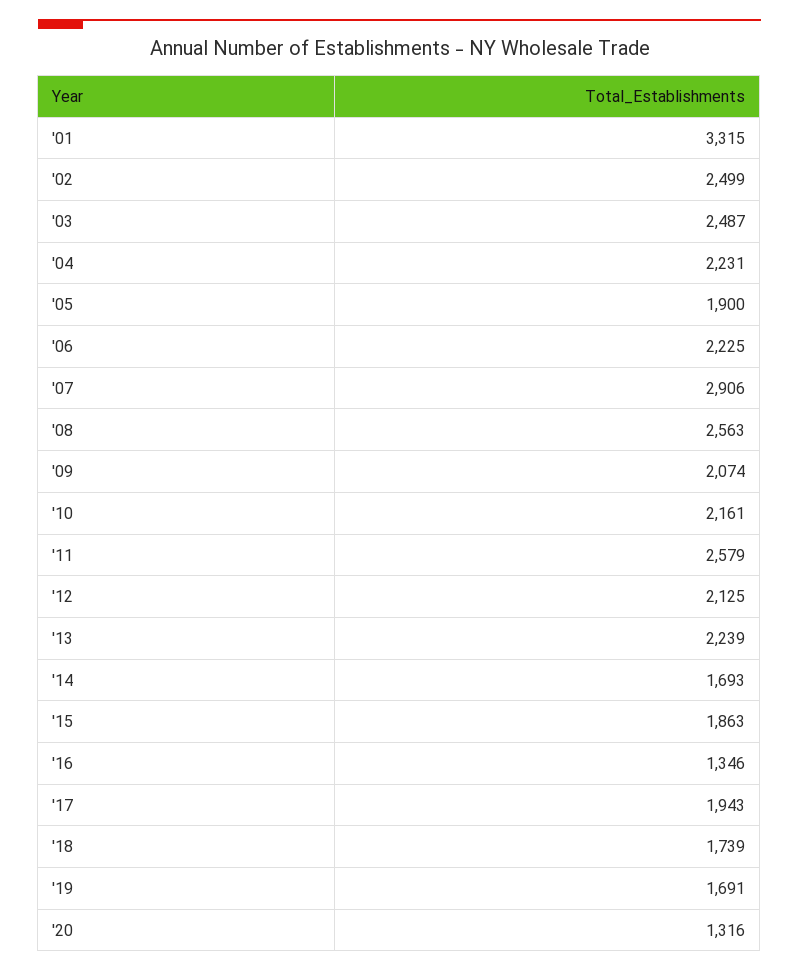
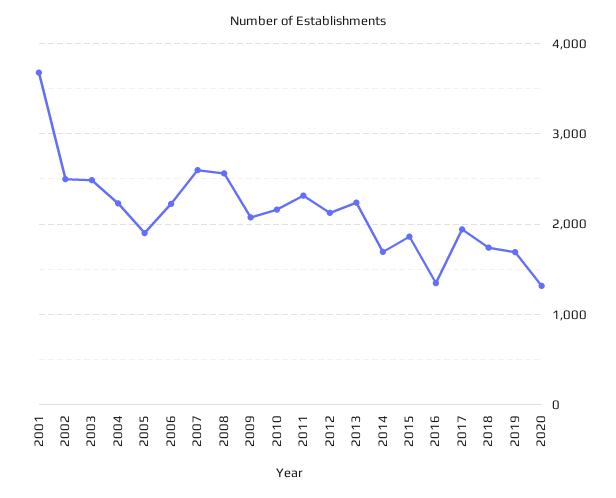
  {
-   "'01": 3315,
+   "'01": 3700,
    "'02": 2499,
    "'03": 2487,
    "'04": 2231,
    "'05": 1900,
    "'06": 2225,
-   "'07": 2906,
+   "'07": 2600,
    "'08": 2563,
    "'09": 2074,
    "'10": 2161,
-   "'11": 2579,
+   "'11": 2300,
    "'12": 2125,
    "'13": 2239,
    "'14": 1693,
    "'15": 1863,
    "'16": 1346,
    "'17": 1943,
    "'18": 1739,
    "'19": 1691,
    "'20": 1316
  }

